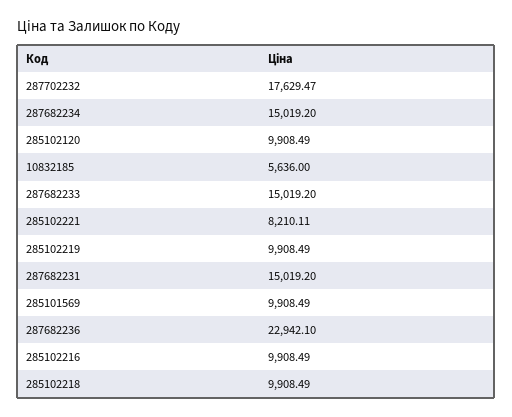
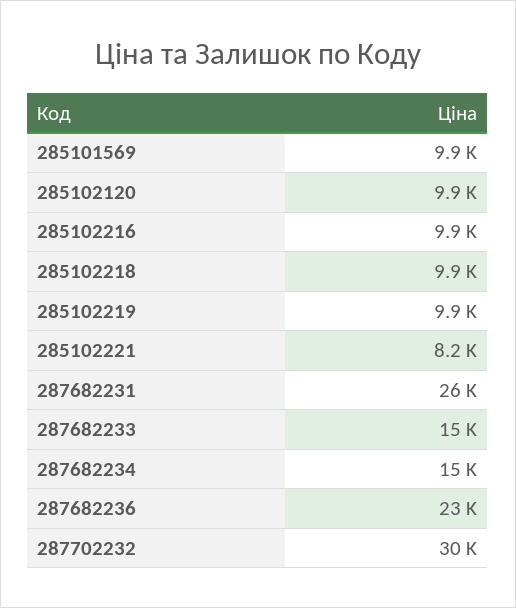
  {
-   "287702232": 17629.47,
+   "287702232": 30000,
    "287682234": 15019.2,
    "285102120": 9908.49,
-   "10832185": 5636,
    "287682233": 15019.2,
    "285102221": 8210.11,
    "285102219": 9908.49,
-   "287682231": 15019.2,
+   "287682231": 26000,
    "285101569": 9908.49,
    "287682236": 22942.1,
    "285102216": 9908.49,
    "285102218": 9908.49
  }

